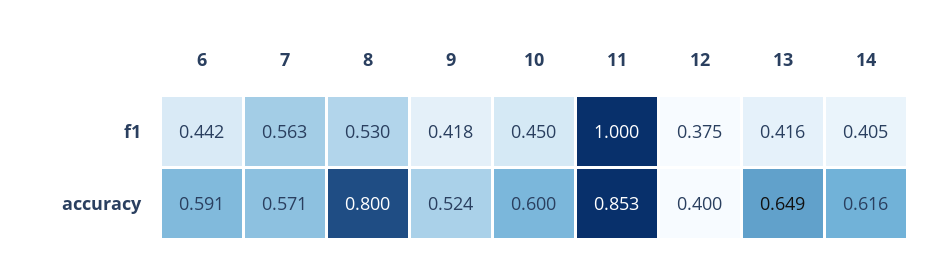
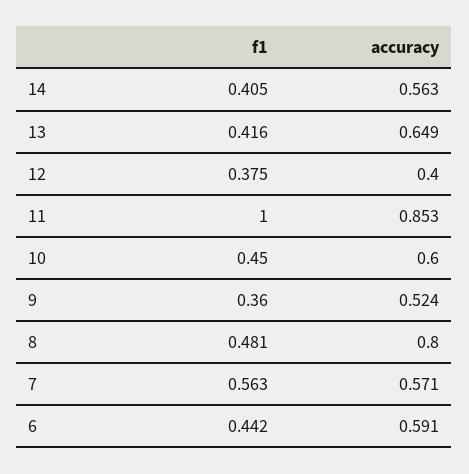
  {
    "6": {
      "f1": 0.442,
      "accuracy": 0.591
    },
    "7": {
      "f1": 0.563,
      "accuracy": 0.571
    },
    "8": {
-     "f1": 0.53,
+     "f1": 0.481,
      "accuracy": 0.8
    },
    "9": {
-     "f1": 0.418,
+     "f1": 0.36,
      "accuracy": 0.524
    },
    "10": {
      "f1": 0.45,
      "accuracy": 0.6
    },
    "11": {
      "f1": 1,
      "accuracy": 0.853
    },
    "12": {
      "f1": 0.375,
      "accuracy": 0.4
    },
    "13": {
      "f1": 0.416,
      "accuracy": 0.649
    },
    "14": {
      "f1": 0.405,
-     "accuracy": 0.616
+     "accuracy": 0.563
    }
  }

